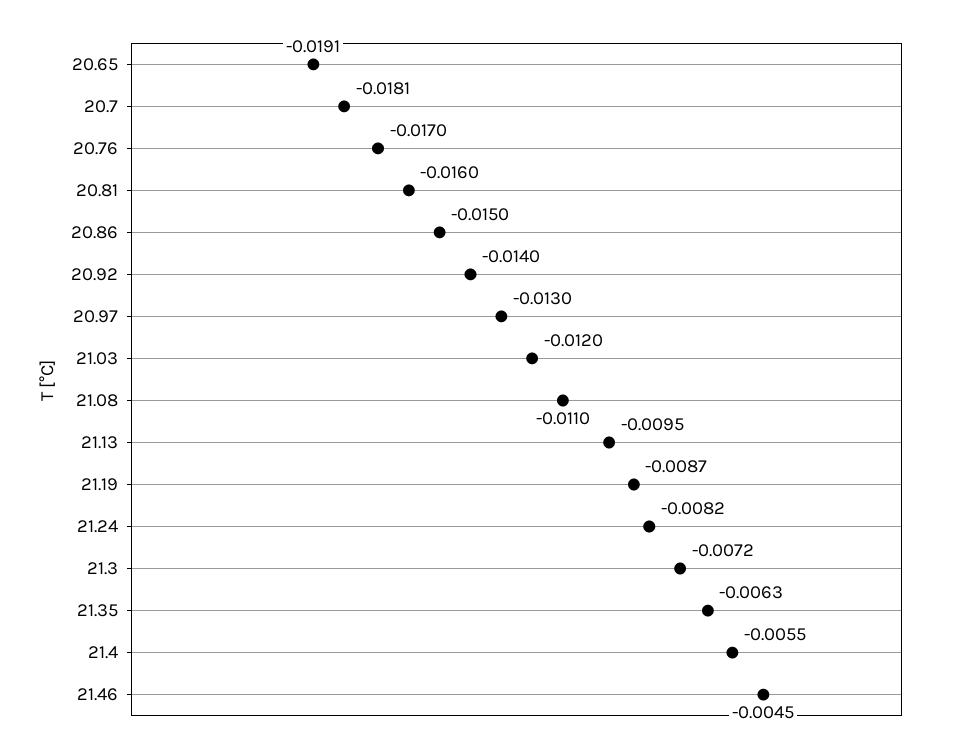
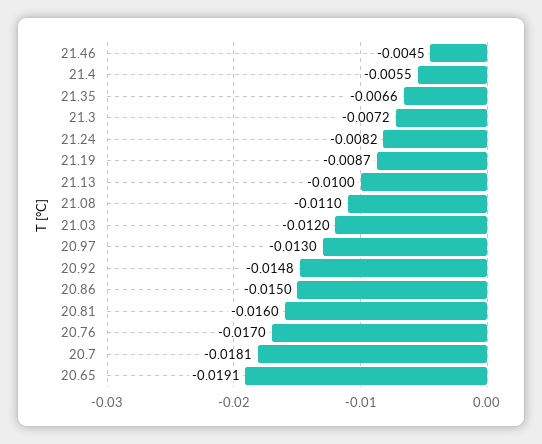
  {
    "20.65": -0.0191,
    "20.7": -0.0181,
    "20.76": -0.017,
    "20.81": -0.016,
    "20.86": -0.015,
-   "20.92": -0.014,
+   "20.92": -0.0148,
    "20.97": -0.013,
    "21.03": -0.012,
    "21.08": -0.011,
-   "21.13": -0.0095,
+   "21.13": -0.01,
    "21.19": -0.0087,
    "21.24": -0.0082,
    "21.3": -0.0072,
-   "21.35": -0.0063,
+   "21.35": -0.0066,
    "21.4": -0.0055,
    "21.46": -0.0045
  }

